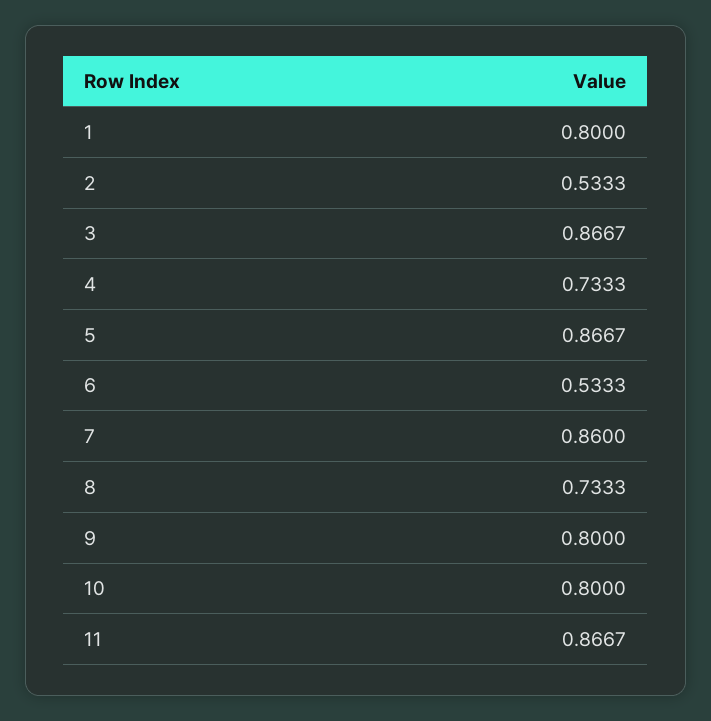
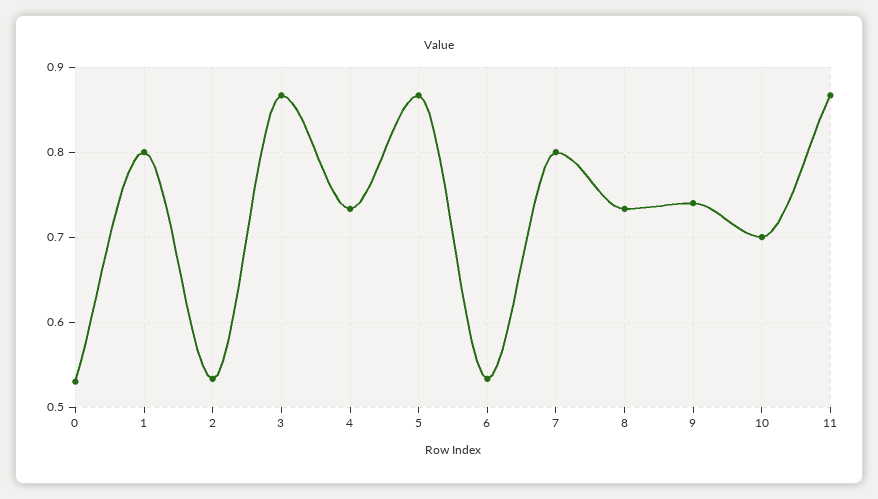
  {
    "1": 0.8,
    "2": 0.5333,
    "3": 0.8667,
    "4": 0.7333,
    "5": 0.8667,
    "6": 0.5333,
-   "7": 0.86,
+   "7": 0.8,
    "8": 0.7333,
-   "9": 0.8,
+   "9": 0.74,
-   "10": 0.8,
+   "10": 0.7,
-   "11": 0.8667
+   "11": 0.8667,
+   "0": 0.53
  }

